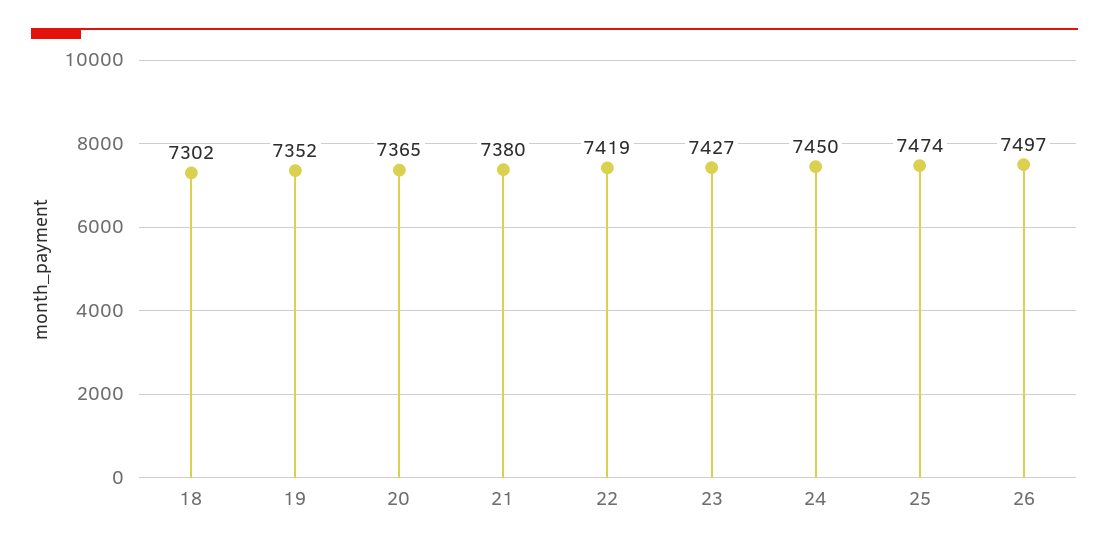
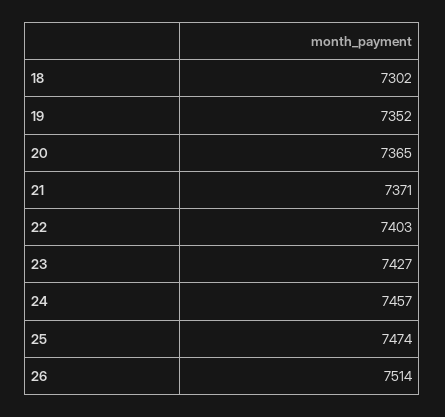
  {
    "18": 7302,
    "19": 7352,
    "20": 7365,
-   "21": 7380,
+   "21": 7371,
-   "22": 7419,
+   "22": 7403,
    "23": 7427,
-   "24": 7450,
+   "24": 7457,
    "25": 7474,
-   "26": 7497
+   "26": 7514
  }

